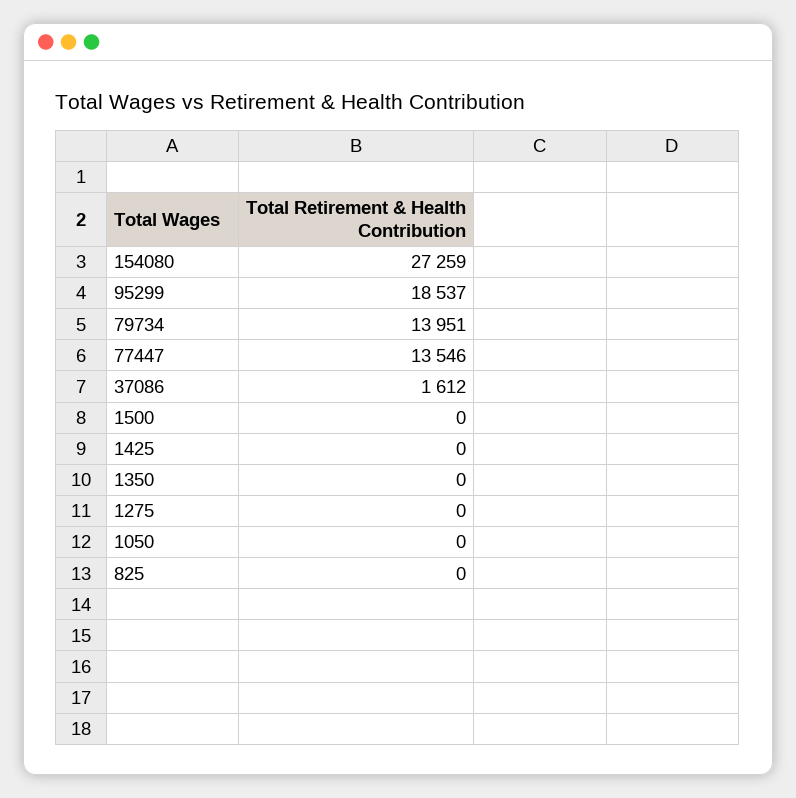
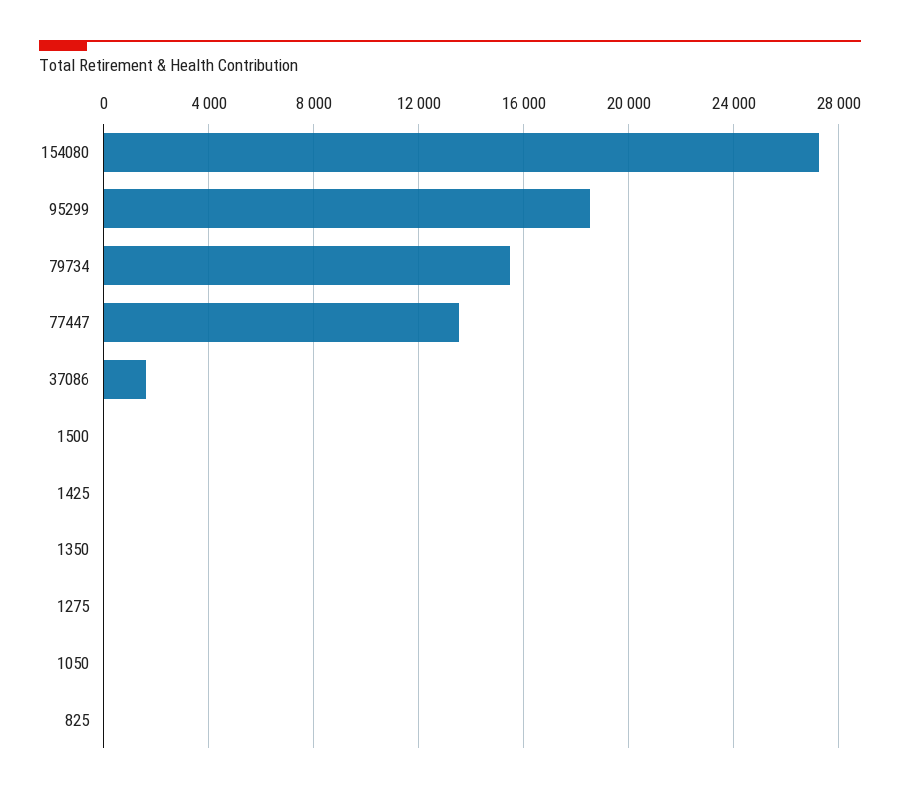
  {
    "154080": 27259,
    "95299": 18537,
-   "79734": 13951,
+   "79734": 15500,
    "77447": 13546,
    "37086": 1612,
    "1500": 0,
    "1425": 0,
    "1350": 0,
    "1275": 0,
    "1050": 0,
    "825": 0
  }

